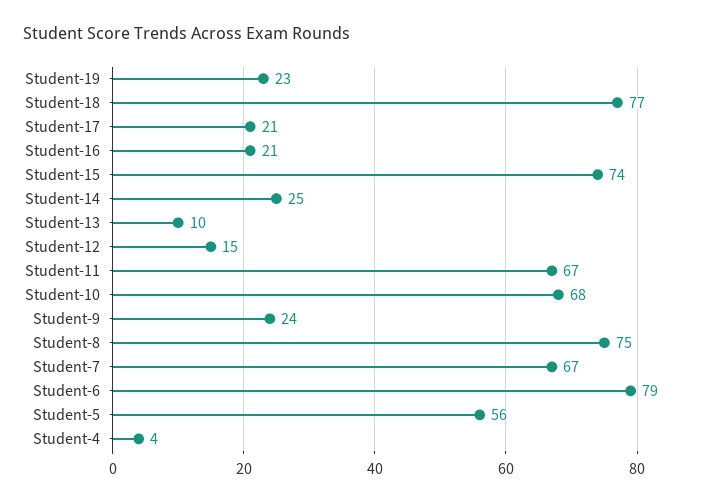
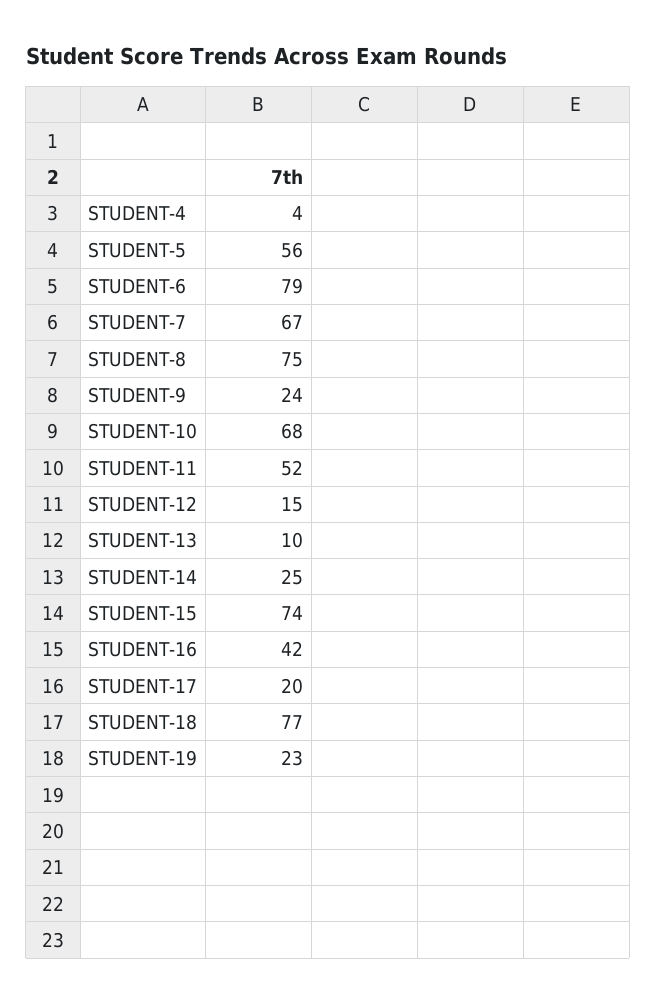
  {
    "Student-19": 23,
    "Student-18": 77,
-   "Student-17": 21,
+   "Student-17": 20,
-   "Student-16": 21,
+   "Student-16": 42,
    "Student-15": 74,
    "Student-14": 25,
    "Student-13": 10,
    "Student-12": 15,
-   "Student-11": 67,
+   "Student-11": 52,
    "Student-10": 68,
    "Student-9": 24,
    "Student-8": 75,
    "Student-7": 67,
    "Student-6": 79,
    "Student-5": 56,
    "Student-4": 4
  }

